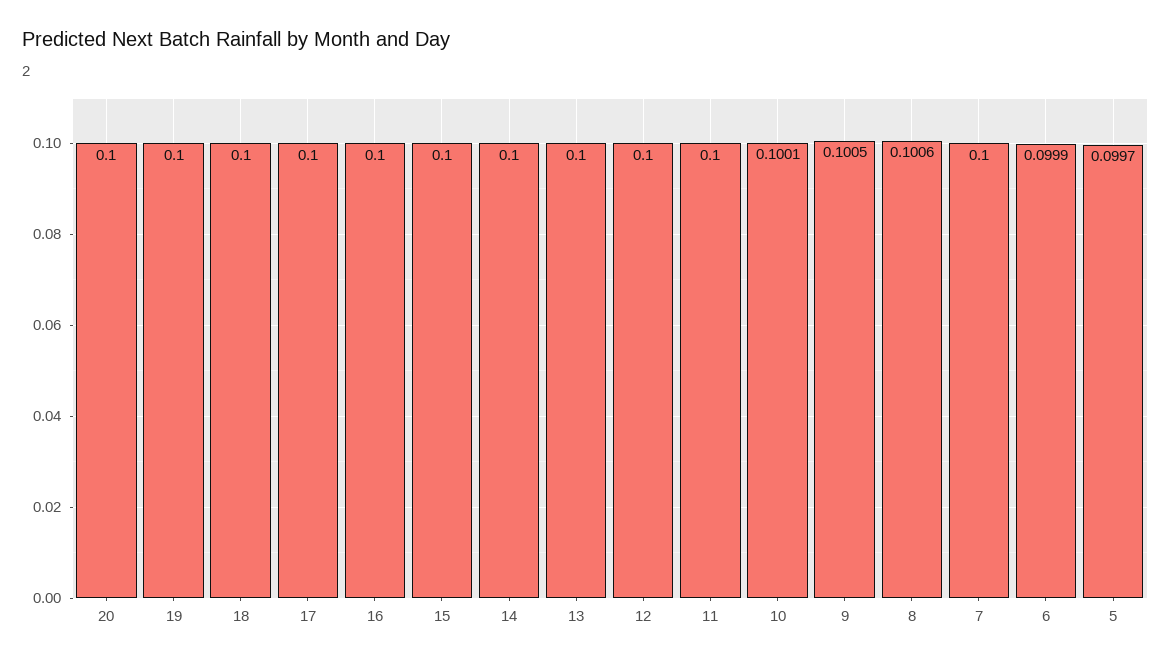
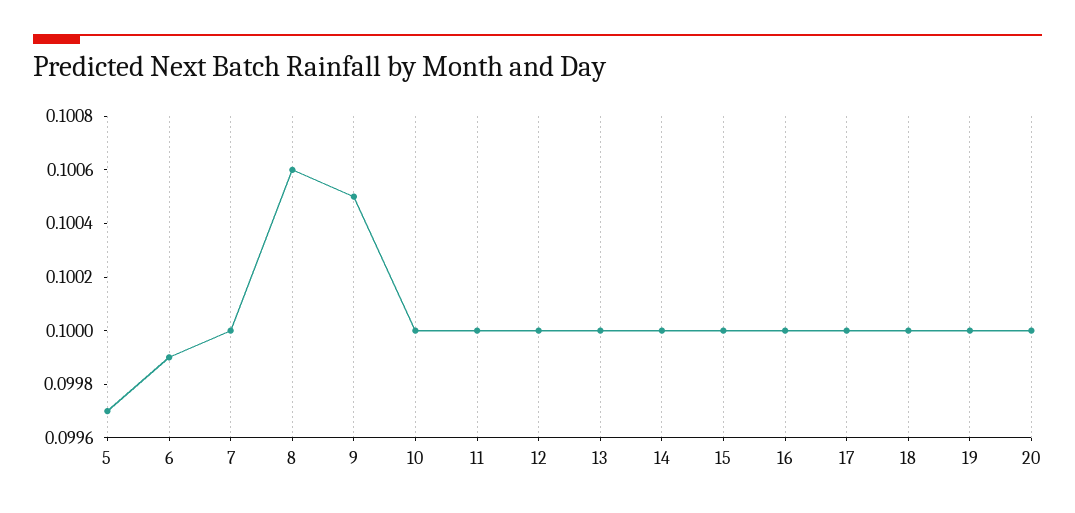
  {
    "20": 0.1,
    "19": 0.1,
    "18": 0.1,
    "17": 0.1,
    "16": 0.1,
    "15": 0.1,
    "14": 0.1,
    "13": 0.1,
    "12": 0.1,
    "11": 0.1,
-   "10": 0.1001,
+   "10": 0.1,
    "9": 0.1005,
    "8": 0.1006,
    "7": 0.1,
    "6": 0.0999,
    "5": 0.0997
  }

